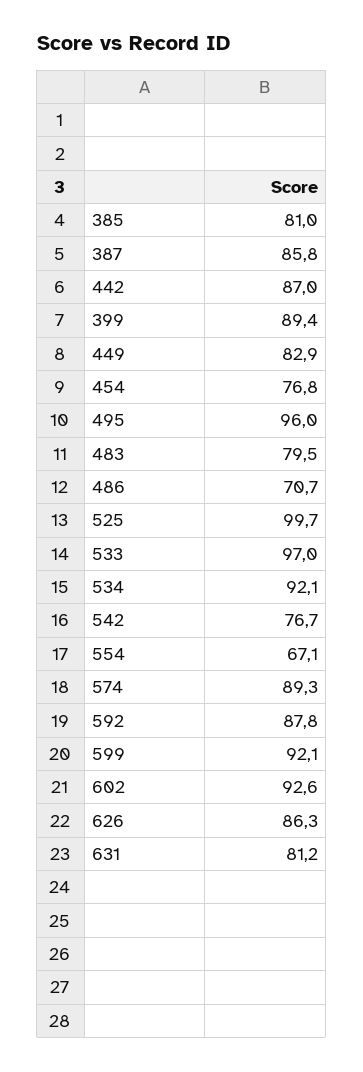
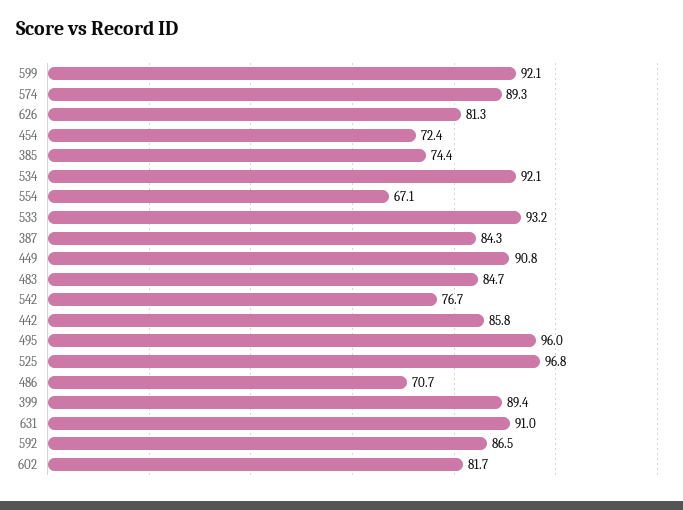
  {
-   "385": 81,
+   "385": 74.4,
-   "387": 85.8,
+   "387": 84.3,
-   "442": 87,
+   "442": 85.8,
    "399": 89.4,
-   "449": 82.9,
+   "449": 90.8,
-   "454": 76.8,
+   "454": 72.4,
    "495": 96,
-   "483": 79.5,
+   "483": 84.7,
    "486": 70.7,
-   "525": 99.7,
+   "525": 96.8,
-   "533": 97,
+   "533": 93.2,
    "534": 92.1,
    "542": 76.7,
    "554": 67.1,
    "574": 89.3,
-   "592": 87.8,
+   "592": 86.5,
    "599": 92.1,
-   "602": 92.6,
+   "602": 81.7,
-   "626": 86.3,
+   "626": 81.3,
-   "631": 81.2
+   "631": 91
  }

